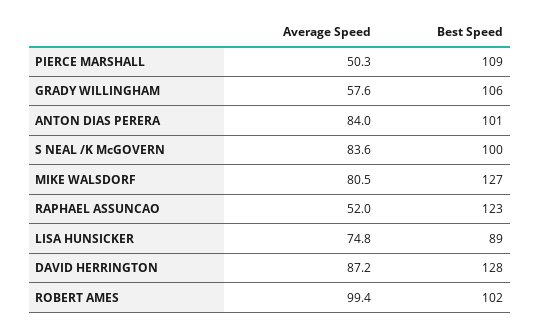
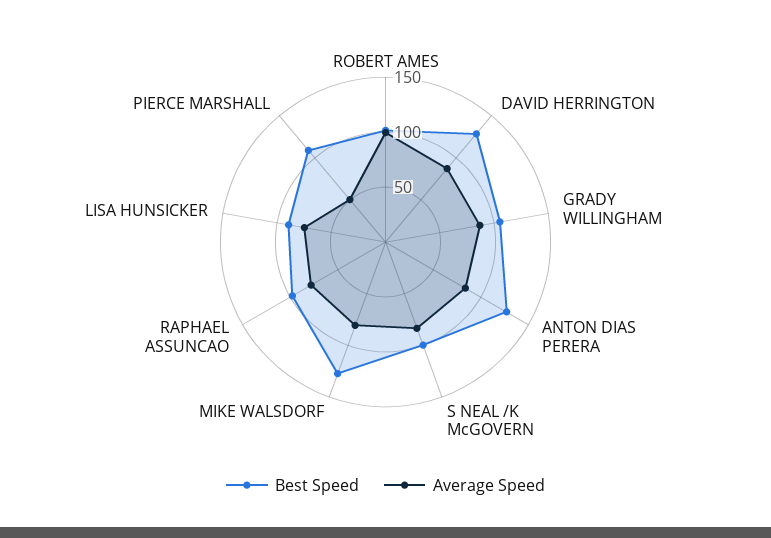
  {
    "Average Speed": {
      "PIERCE MARSHALL": 50.3,
-     "GRADY WILLINGHAM": 57.6,
+     "GRADY WILLINGHAM": 90,
      "ANTON DIAS PERERA": 84,
      "S NEAL /K McGOVERN": 83.6,
      "MIKE WALSDORF": 80.5,
-     "RAPHAEL ASSUNCAO": 52,
+     "RAPHAEL ASSUNCAO": 80,
      "LISA HUNSICKER": 74.8,
      "DAVID HERRINGTON": 87.2,
      "ROBERT AMES": 99.4
    },
    "Best Speed": {
      "PIERCE MARSHALL": 109,
      "GRADY WILLINGHAM": 106,
-     "ANTON DIAS PERERA": 101,
+     "ANTON DIAS PERERA": 130,
      "S NEAL /K McGOVERN": 100,
      "MIKE WALSDORF": 127,
-     "RAPHAEL ASSUNCAO": 123,
+     "RAPHAEL ASSUNCAO": 100,
      "LISA HUNSICKER": 89,
      "DAVID HERRINGTON": 128,
      "ROBERT AMES": 102
    }
  }

